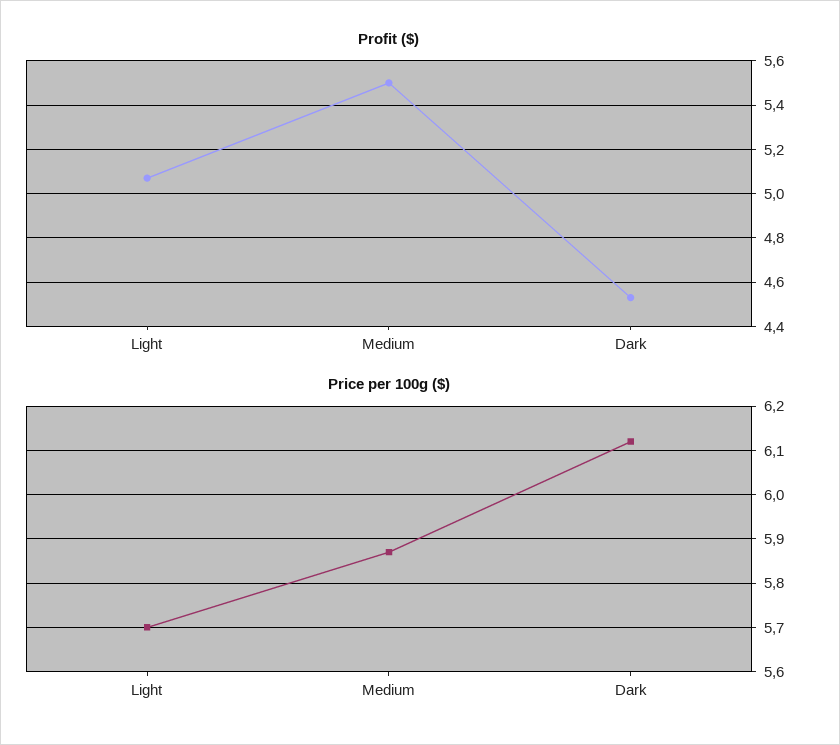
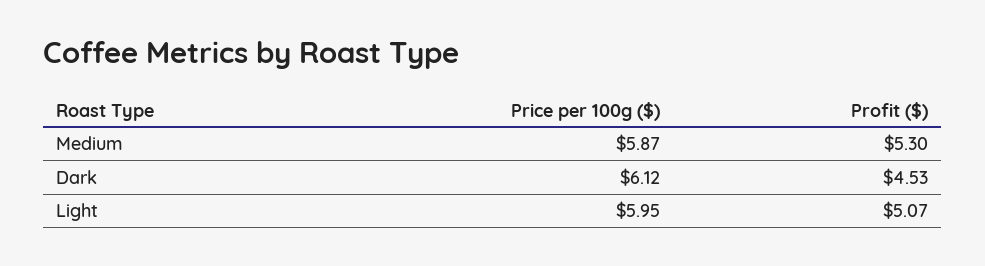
  {
    "Profit ($)": {
      "Light": 5.07,
-     "Medium": 5.5,
+     "Medium": 5.3,
      "Dark": 4.53
    },
    "Price per 100g ($)": {
-     "Light": 5.7,
+     "Light": 5.95,
      "Medium": 5.87,
      "Dark": 6.12
    }
  }

